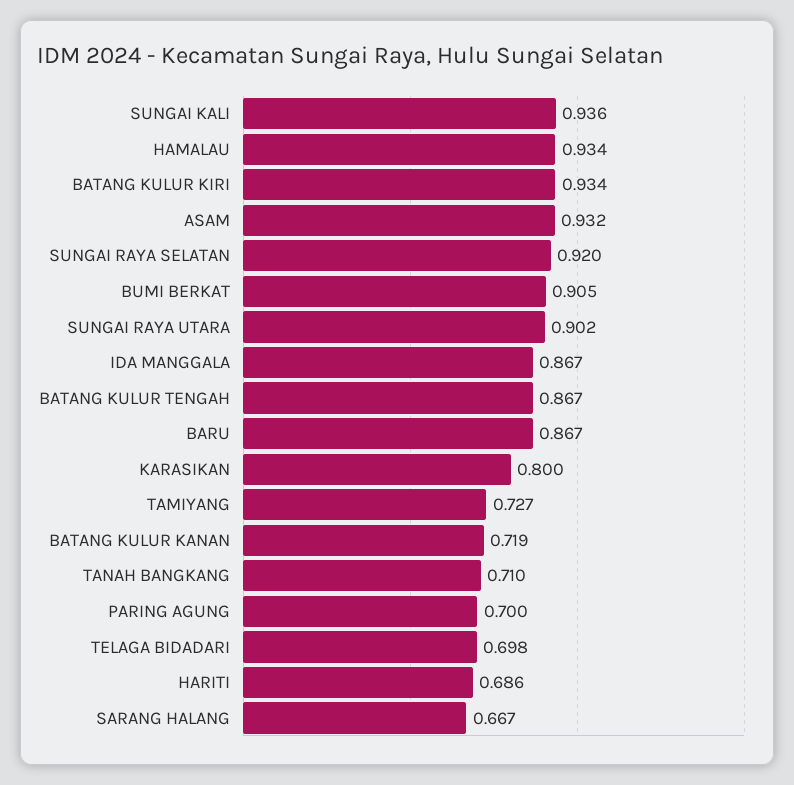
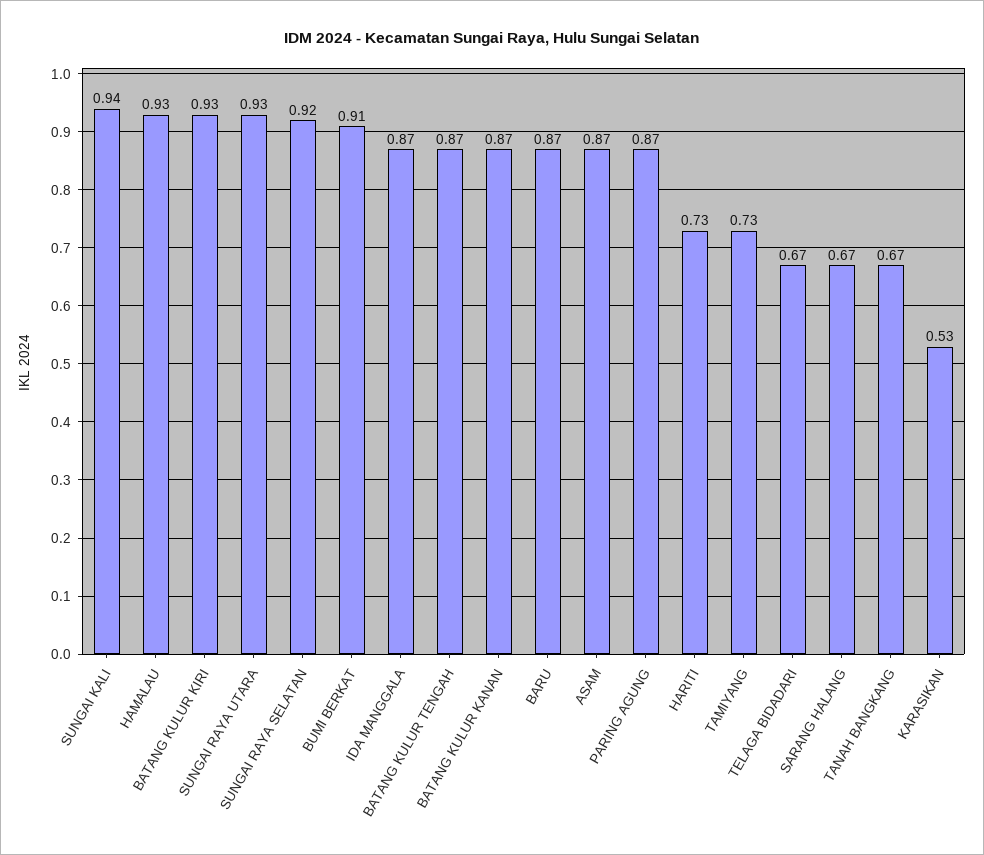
  {
    "SUNGAI KALI": 0.936,
    "HAMALAU": 0.934,
    "BATANG KULUR KIRI": 0.934,
-   "ASAM": 0.932,
+   "ASAM": 0.87,
    "SUNGAI RAYA SELATAN": 0.92,
    "BUMI BERKAT": 0.905,
-   "SUNGAI RAYA UTARA": 0.902,
+   "SUNGAI RAYA UTARA": 0.93,
    "IDA MANGGALA": 0.867,
    "BATANG KULUR TENGAH": 0.867,
    "BARU": 0.867,
-   "KARASIKAN": 0.8,
+   "KARASIKAN": 0.53,
    "TAMIYANG": 0.727,
-   "BATANG KULUR KANAN": 0.719,
+   "BATANG KULUR KANAN": 0.87,
-   "TANAH BANGKANG": 0.71,
+   "TANAH BANGKANG": 0.67,
-   "PARING AGUNG": 0.7,
+   "PARING AGUNG": 0.87,
-   "TELAGA BIDADARI": 0.698,
+   "TELAGA BIDADARI": 0.67,
-   "HARITI": 0.686,
+   "HARITI": 0.73,
    "SARANG HALANG": 0.667
  }

